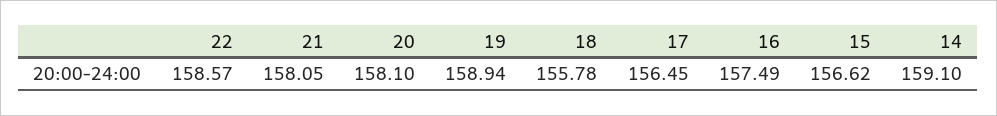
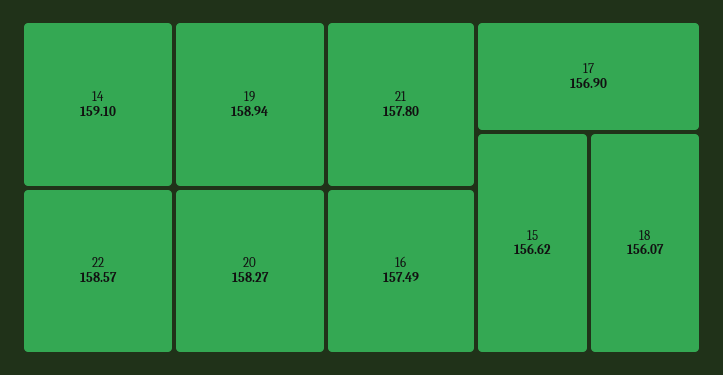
  {
    "22": 158.57,
-   "21": 158.05,
+   "21": 157.8,
-   "20": 158.1,
+   "20": 158.27,
    "19": 158.94,
-   "18": 155.78,
+   "18": 156.07,
-   "17": 156.45,
+   "17": 156.9,
    "16": 157.49,
    "15": 156.62,
    "14": 159.1
  }

